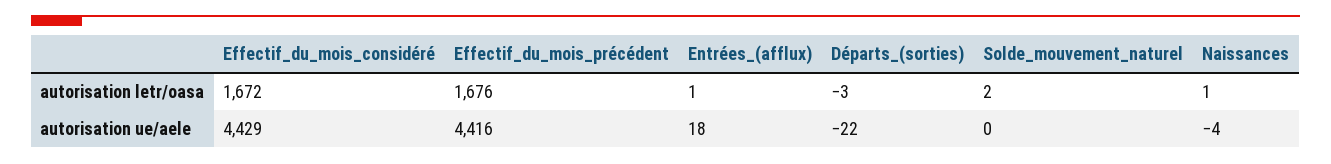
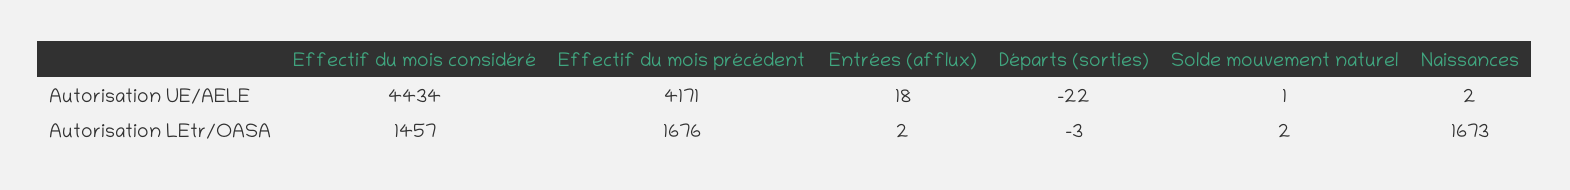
  {
    "Effectif_du_mois_considéré": {
-     "autorisation letr/oasa": 1672,
+     "autorisation letr/oasa": 1457,
-     "autorisation ue/aele": 4429
+     "autorisation ue/aele": 4434
    },
    "Effectif_du_mois_précédent": {
      "autorisation letr/oasa": 1676,
-     "autorisation ue/aele": 4416
+     "autorisation ue/aele": 4171
    },
    "Entrées_(afflux)": {
-     "autorisation letr/oasa": 1,
+     "autorisation letr/oasa": 2,
      "autorisation ue/aele": 18
    },
    "Départs_(sorties)": {
      "autorisation letr/oasa": -3,
      "autorisation ue/aele": -22
    },
    "Solde_mouvement_naturel": {
      "autorisation letr/oasa": 2,
-     "autorisation ue/aele": 0
+     "autorisation ue/aele": 1
    },
    "Naissances": {
-     "autorisation letr/oasa": 1,
+     "autorisation letr/oasa": 1673,
-     "autorisation ue/aele": -4
+     "autorisation ue/aele": 2
    }
  }

